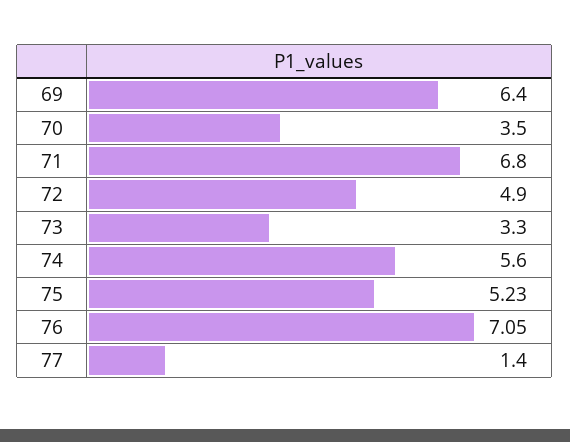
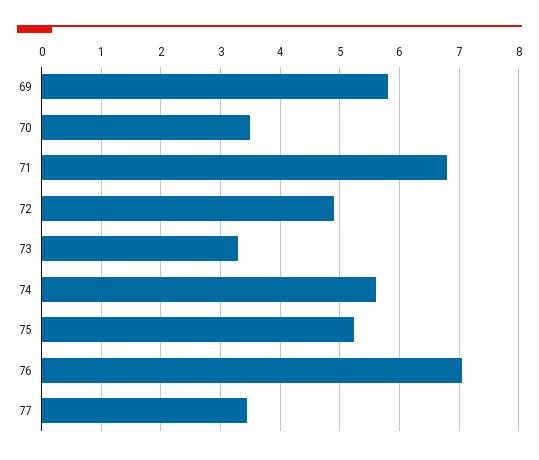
  {
-   "69": 6.4,
+   "69": 5.8,
    "70": 3.5,
    "71": 6.8,
    "72": 4.9,
    "73": 3.3,
    "74": 5.6,
    "75": 5.23,
    "76": 7.05,
-   "77": 1.4
+   "77": 3.4
  }

